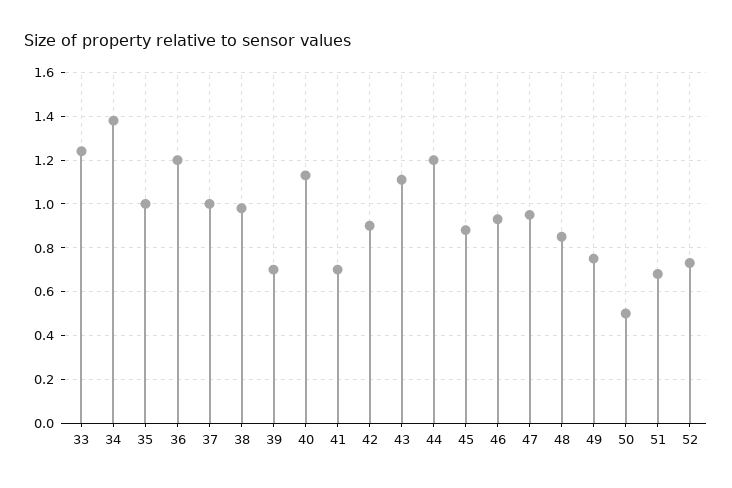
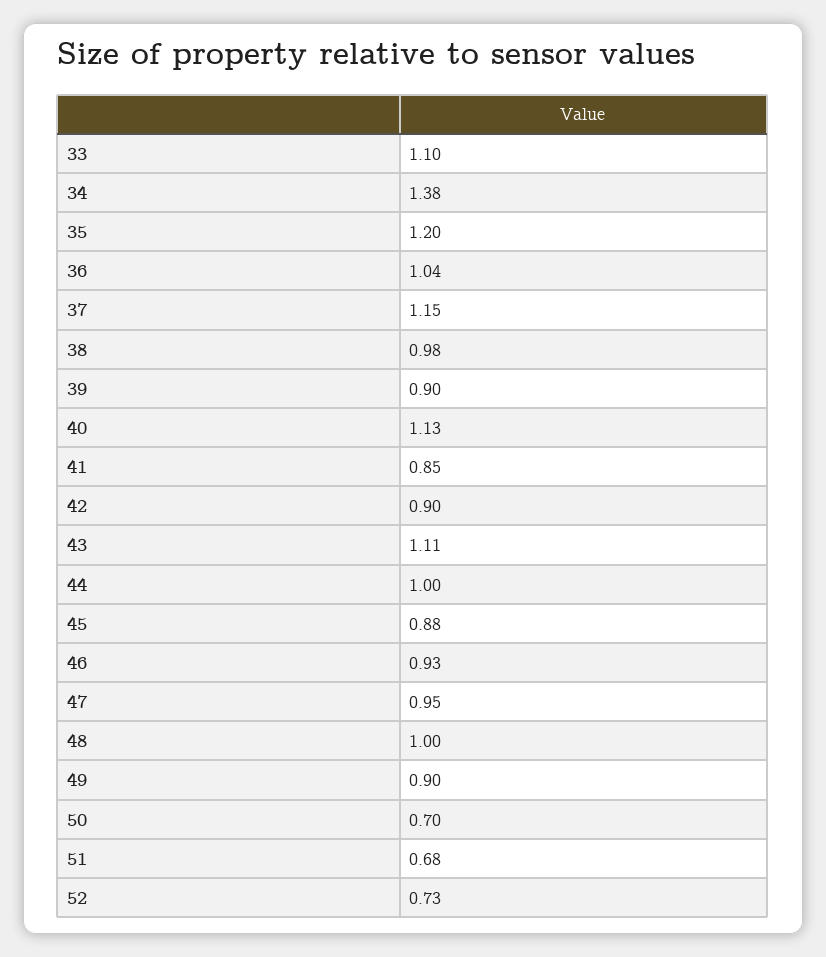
  {
-   "33": 1.25,
+   "33": 1.1,
    "34": 1.38,
-   "35": 1,
+   "35": 1.2,
-   "36": 1.2,
+   "36": 1.04,
-   "37": 1,
+   "37": 1.15,
    "38": 0.98,
-   "39": 0.7,
+   "39": 0.9,
    "40": 1.13,
-   "41": 0.7,
+   "41": 0.85,
    "42": 0.9,
    "43": 1.11,
-   "44": 1.2,
+   "44": 1,
    "45": 0.88,
    "46": 0.93,
    "47": 0.95,
-   "48": 0.85,
+   "48": 1,
-   "49": 0.75,
+   "49": 0.9,
-   "50": 0.5,
+   "50": 0.7,
    "51": 0.68,
    "52": 0.73
  }

